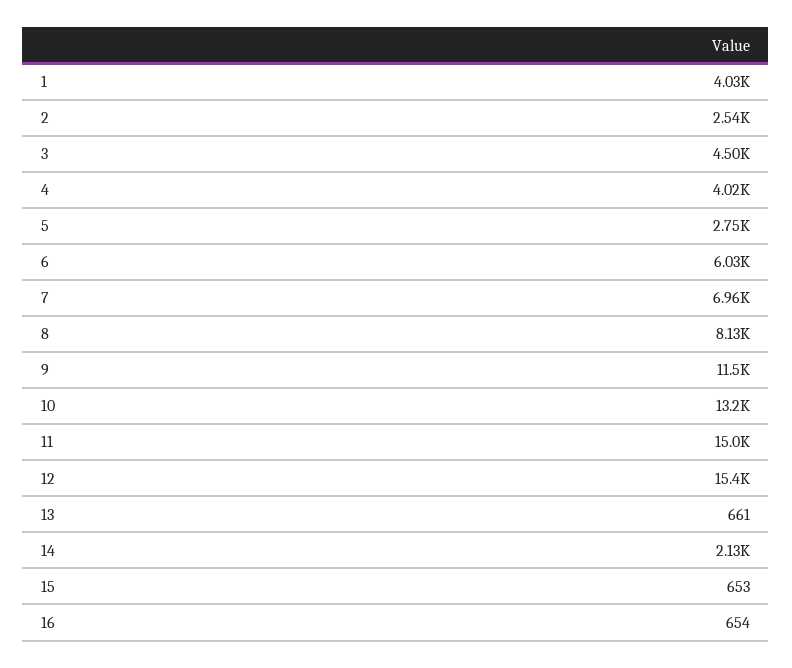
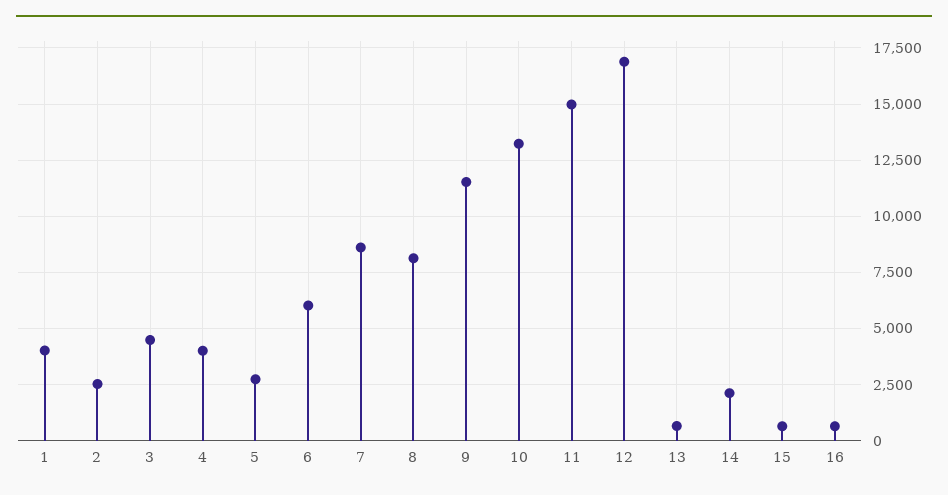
  {
    "1": 4030,
    "2": 2540,
    "3": 4500,
    "4": 4020,
    "5": 2750,
    "6": 6030,
-   "7": 6960,
+   "7": 8500,
    "8": 8130,
    "9": 11500,
    "10": 13200,
    "11": 15000,
-   "12": 15400,
+   "12": 17000,
    "13": 661,
    "14": 2130,
    "15": 653,
    "16": 654
  }

